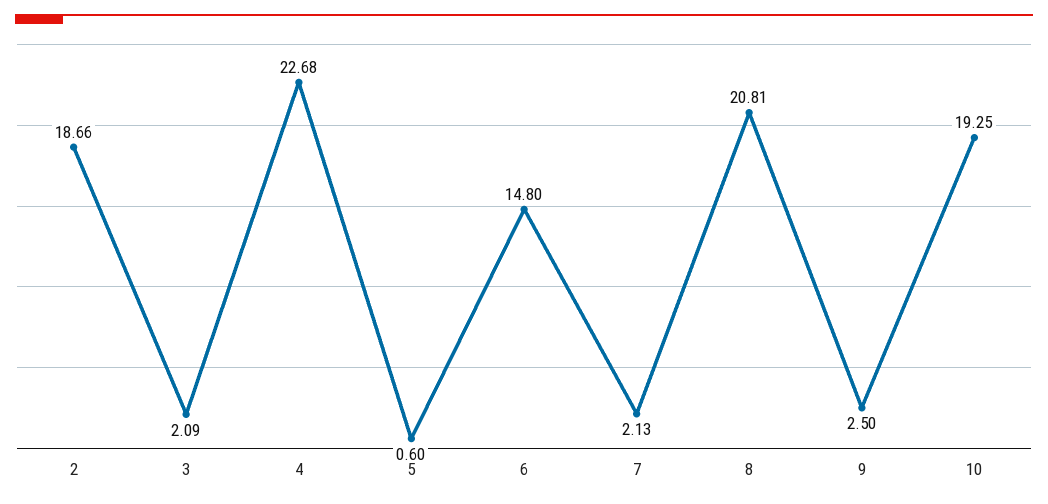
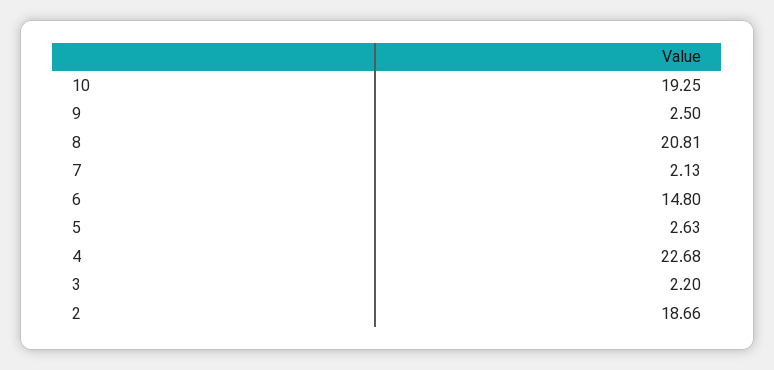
  {
    "2": 18.66,
-   "3": 2.09,
+   "3": 2.2,
    "4": 22.68,
-   "5": 0.6,
+   "5": 2.63,
    "6": 14.8,
    "7": 2.13,
    "8": 20.81,
    "9": 2.5,
    "10": 19.25
  }

